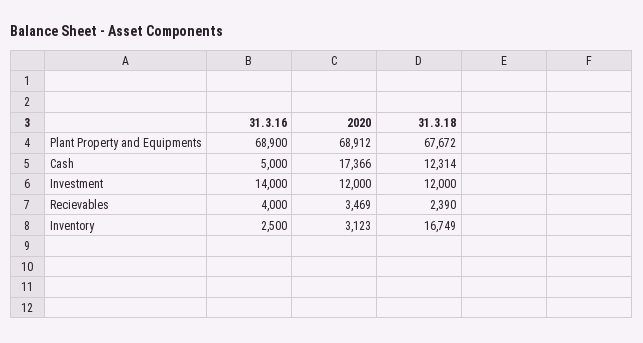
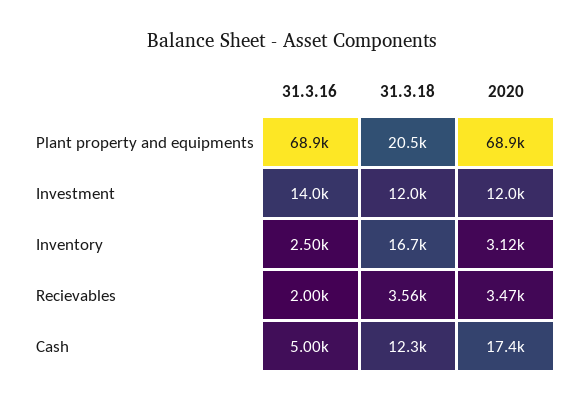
  {
    "31.3.16": {
      "Plant Property and Equipments": 68900,
      "Cash": 5000,
      "Investment": 14000,
-     "Recievables": 4000,
+     "Recievables": 2000,
      "Inventory": 2500
    },
    "2020": {
      "Plant Property and Equipments": 68912,
      "Cash": 17366,
      "Investment": 12000,
      "Recievables": 3469,
      "Inventory": 3123
    },
    "31.3.18": {
-     "Plant Property and Equipments": 67672,
+     "Plant Property and Equipments": 20500,
      "Cash": 12314,
      "Investment": 12000,
-     "Recievables": 2390,
+     "Recievables": 3560,
      "Inventory": 16749
    }
  }

